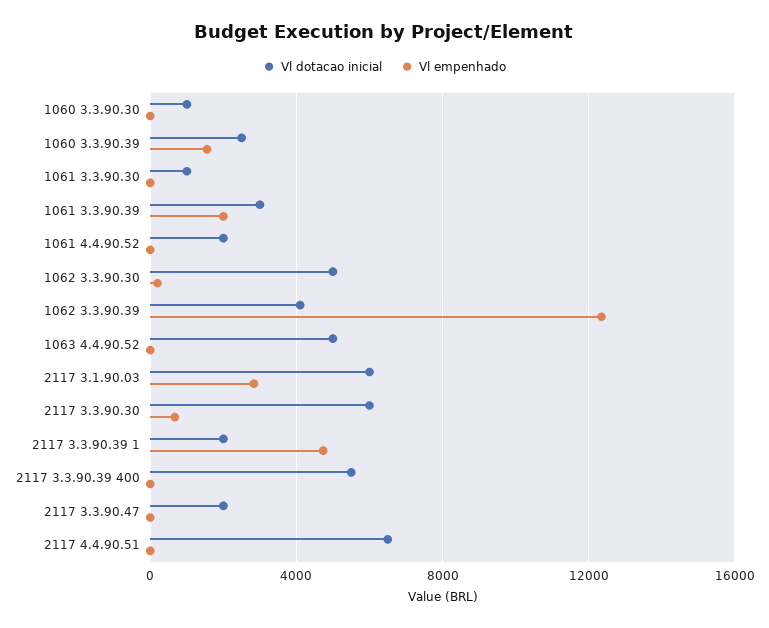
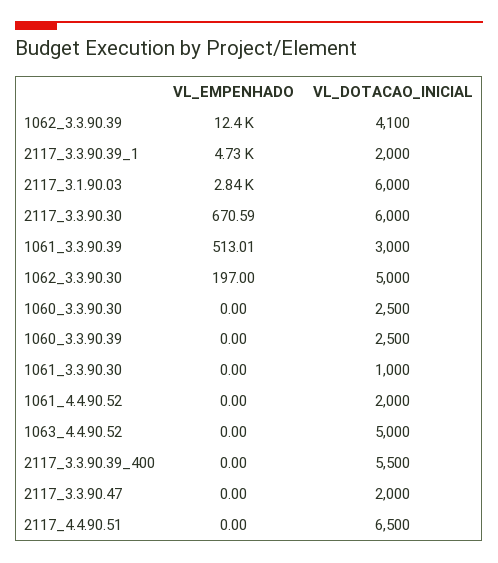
  {
    "Vl dotacao inicial": {
-     "1060 3.3.90.30": 1000,
+     "1060 3.3.90.30": 2500,
      "1060 3.3.90.39": 2500,
      "1061 3.3.90.30": 1000,
      "1061 3.3.90.39": 3000,
      "1061 4.4.90.52": 2000,
      "1062 3.3.90.30": 5000,
      "1062 3.3.90.39": 4100,
      "1063 4.4.90.52": 5000,
      "2117 3.1.90.03": 6000,
      "2117 3.3.90.30": 6000,
      "2117 3.3.90.39 1": 2000,
      "2117 3.3.90.39 400": 5500,
      "2117 3.3.90.47": 2000,
      "2117 4.4.90.51": 6500
    },
    "Vl empenhado": {
      "1060 3.3.90.30": 0,
-     "1060 3.3.90.39": 1500,
+     "1060 3.3.90.39": 0,
      "1061 3.3.90.30": 0,
-     "1061 3.3.90.39": 2000,
+     "1061 3.3.90.39": 513.01,
      "1061 4.4.90.52": 0,
      "1062 3.3.90.30": 197,
      "1062 3.3.90.39": 12400,
      "1063 4.4.90.52": 0,
      "2117 3.1.90.03": 2840,
      "2117 3.3.90.30": 670.59,
      "2117 3.3.90.39 1": 4730,
      "2117 3.3.90.39 400": 0,
      "2117 3.3.90.47": 0,
      "2117 4.4.90.51": 0
    }
  }

